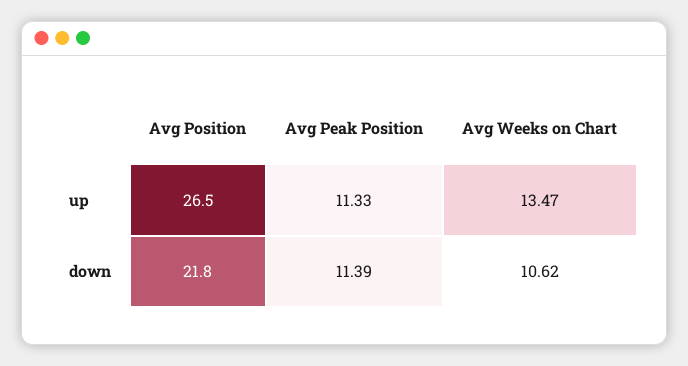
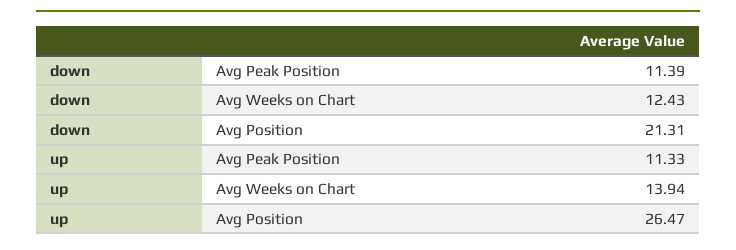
  {
    "Avg Position": {
      "up": 26.47,
-     "down": 21.8
+     "down": 21.31
    },
    "Avg Peak Position": {
      "up": 11.33,
      "down": 11.39
    },
    "Avg Weeks on Chart": {
-     "up": 13.47,
+     "up": 13.94,
-     "down": 10.62
+     "down": 12.43
    }
  }

